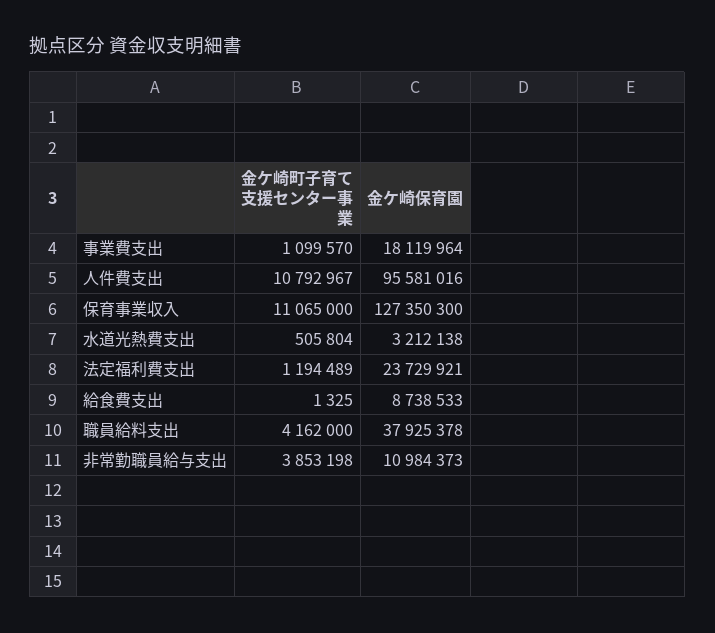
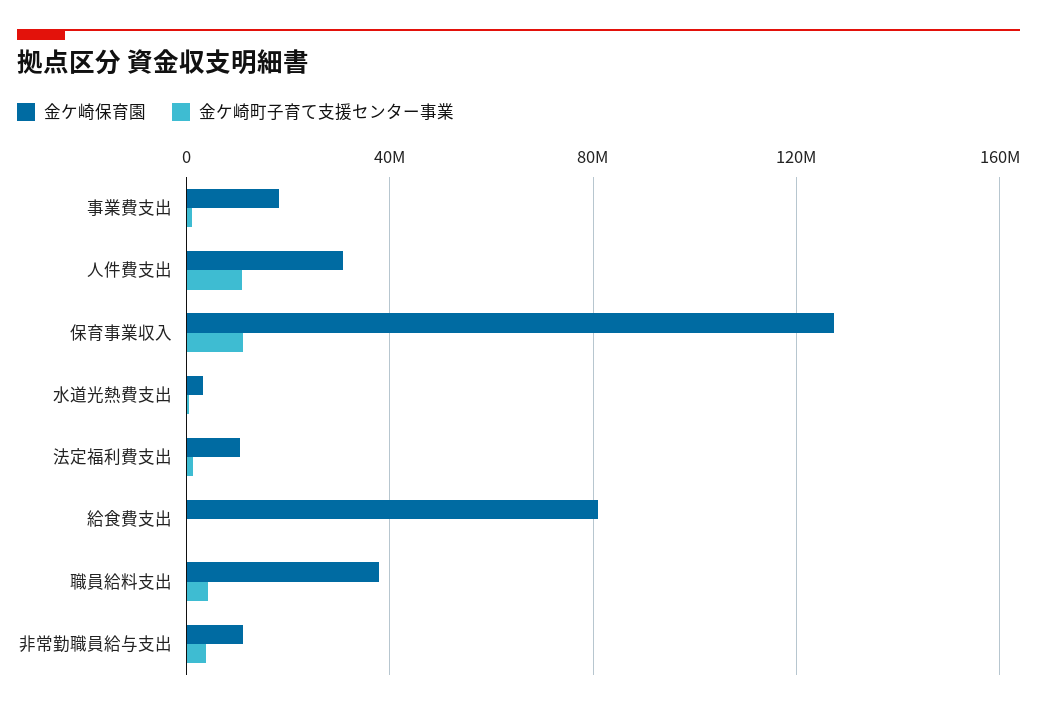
  {
    "金ケ崎町子育て支援センター事業": {
      "事業費支出": 1099570,
      "人件費支出": 10792967,
      "保育事業収入": 11065000,
      "水道光熱費支出": 505804,
      "法定福利費支出": 1194489,
      "給食費支出": 1325,
      "職員給料支出": 4162000,
      "非常勤職員給与支出": 3853198
    },
    "金ケ崎保育園": {
      "事業費支出": 18119964,
-     "人件費支出": 95581016,
+     "人件費支出": 30000000,
      "保育事業収入": 127350300,
      "水道光熱費支出": 3212138,
-     "法定福利費支出": 23729921,
+     "法定福利費支出": 10000000,
-     "給食費支出": 8738533,
+     "給食費支出": 80000000,
      "職員給料支出": 37925378,
      "非常勤職員給与支出": 10984373
    }
  }

